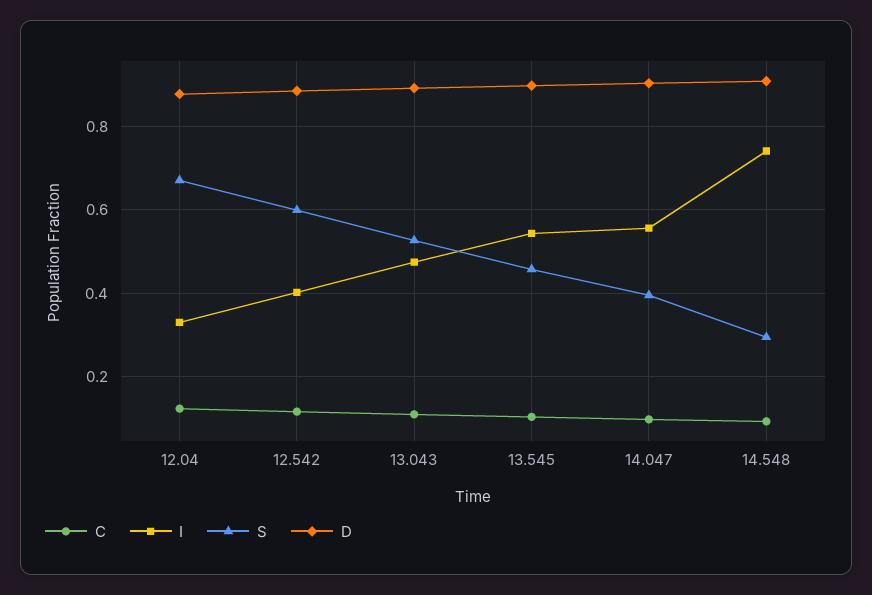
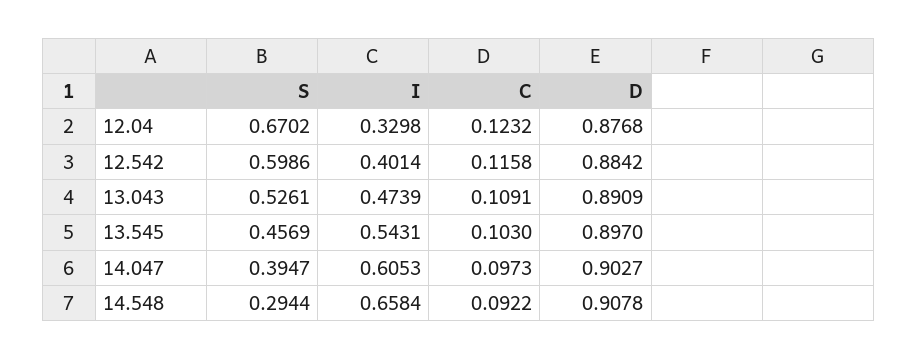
  {
    "C": {
      "12.04": 0.1232,
      "12.542": 0.1158,
      "13.043": 0.1091,
      "13.545": 0.103,
      "14.047": 0.0973,
      "14.548": 0.0922
    },
    "I": {
      "12.04": 0.3298,
      "12.542": 0.4014,
      "13.043": 0.4739,
      "13.545": 0.5431,
-     "14.047": 0.56,
+     "14.047": 0.6053,
-     "14.548": 0.74
+     "14.548": 0.6584
    },
    "S": {
      "12.04": 0.6702,
      "12.542": 0.5986,
      "13.043": 0.5261,
      "13.545": 0.4569,
      "14.047": 0.3947,
      "14.548": 0.2944
    },
    "D": {
      "12.04": 0.8768,
      "12.542": 0.8842,
      "13.043": 0.8909,
      "13.545": 0.897,
      "14.047": 0.9027,
      "14.548": 0.9078
    }
  }

